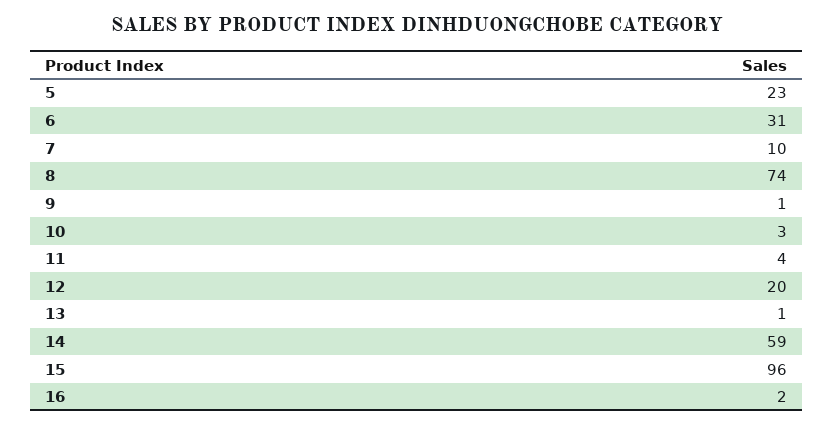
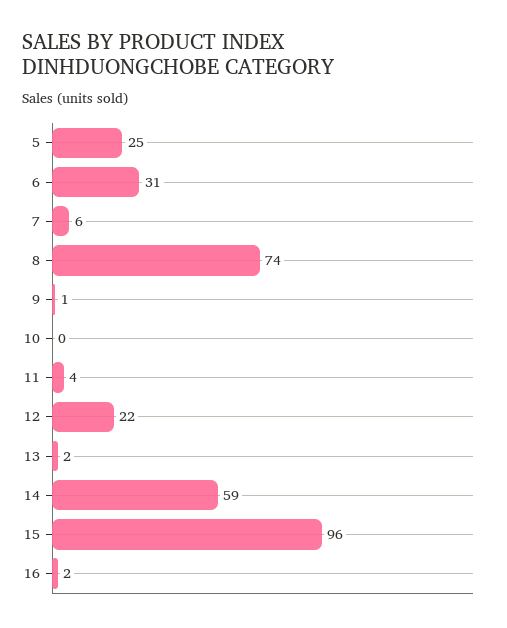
  {
-   "5": 23,
+   "5": 25,
    "6": 31,
-   "7": 10,
+   "7": 6,
    "8": 74,
    "9": 1,
-   "10": 3,
+   "10": 0,
    "11": 4,
-   "12": 20,
+   "12": 22,
-   "13": 1,
+   "13": 2,
    "14": 59,
    "15": 96,
    "16": 2
  }

